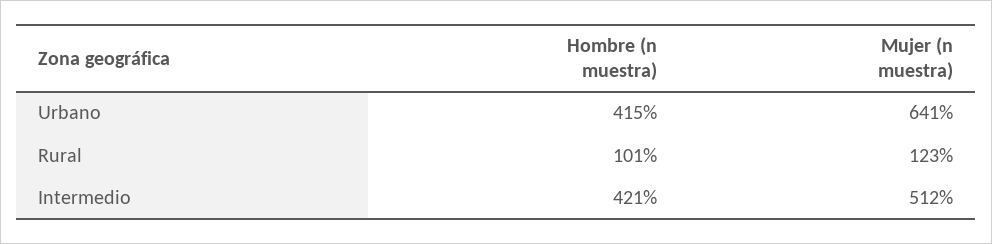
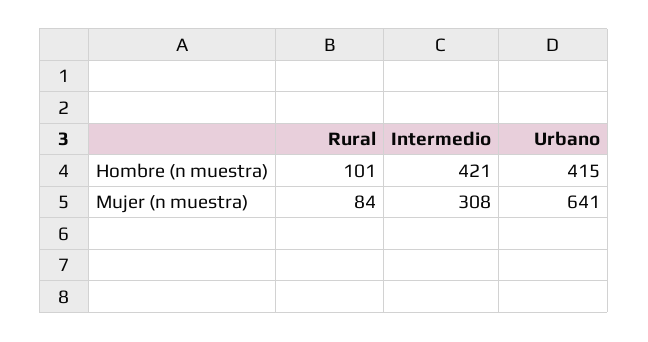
  {
    "Hombre (n muestra)": {
      "Urbano": 415,
      "Rural": 101,
      "Intermedio": 421
    },
    "Mujer (n muestra)": {
      "Urbano": 641,
-     "Rural": 123,
+     "Rural": 84,
-     "Intermedio": 512
+     "Intermedio": 308
    }
  }

